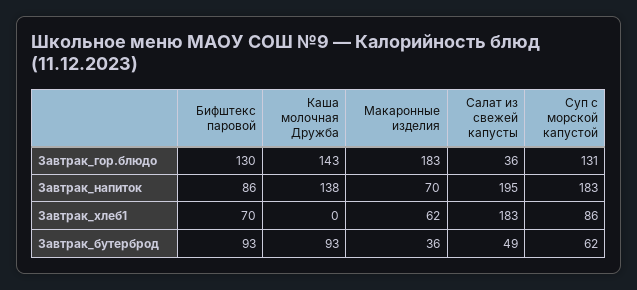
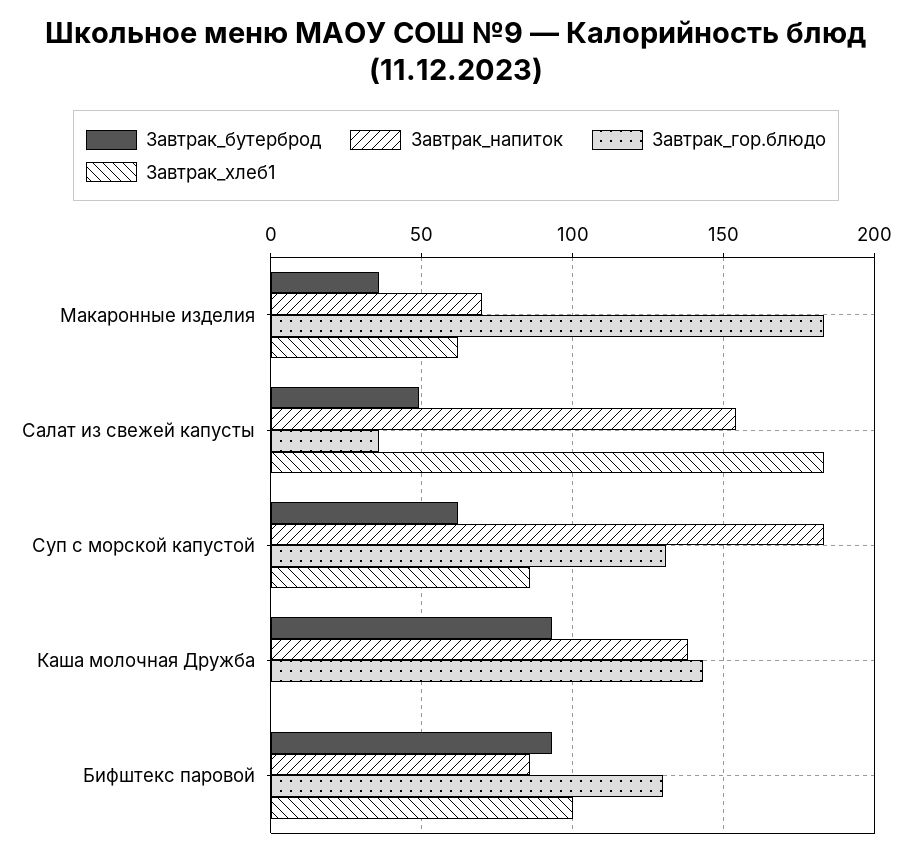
  {
    "Завтрак_гор.блюдо": {
      "Бифштекс паровой": 130,
      "Каша молочная Дружба": 143,
      "Макаронные изделия": 183,
      "Салат из свежей капусты": 36,
      "Суп с морской капустой": 131
    },
    "Завтрак_напиток": {
      "Бифштекс паровой": 86,
      "Каша молочная Дружба": 138,
      "Макаронные изделия": 70,
-     "Салат из свежей капусты": 195,
+     "Салат из свежей капусты": 155,
      "Суп с морской капустой": 183
    },
    "Завтрак_хлеб1": {
-     "Бифштекс паровой": 70,
+     "Бифштекс паровой": 100,
      "Каша молочная Дружба": 0,
      "Макаронные изделия": 62,
      "Салат из свежей капусты": 183,
      "Суп с морской капустой": 86
    },
    "Завтрак_бутерброд": {
      "Бифштекс паровой": 93,
      "Каша молочная Дружба": 93,
      "Макаронные изделия": 36,
      "Салат из свежей капусты": 49,
      "Суп с морской капустой": 62
    }
  }

